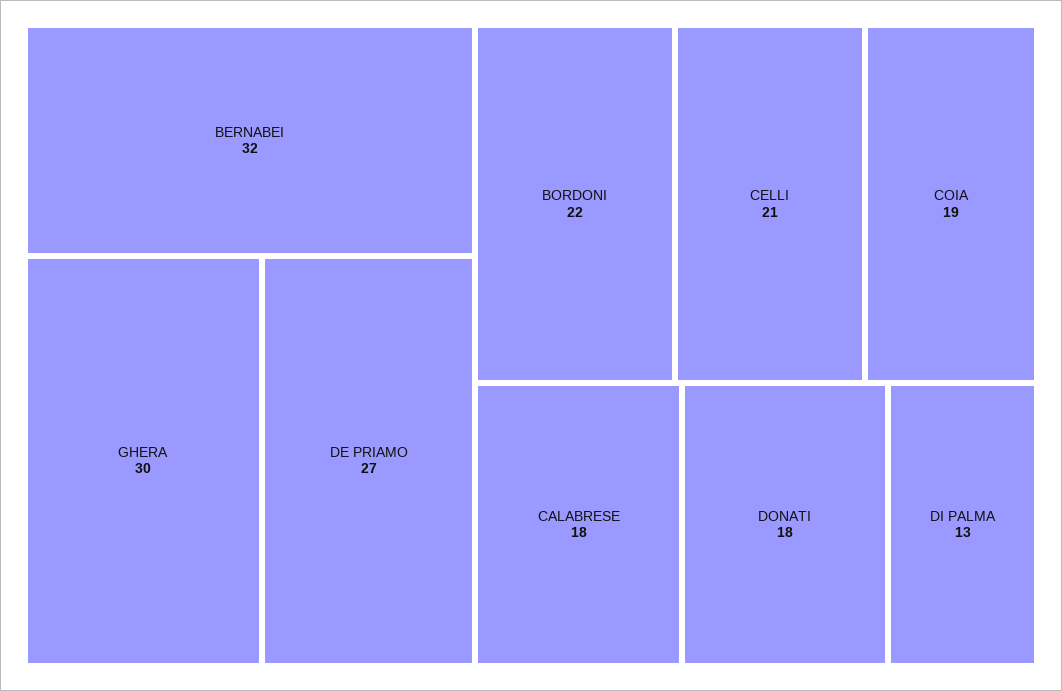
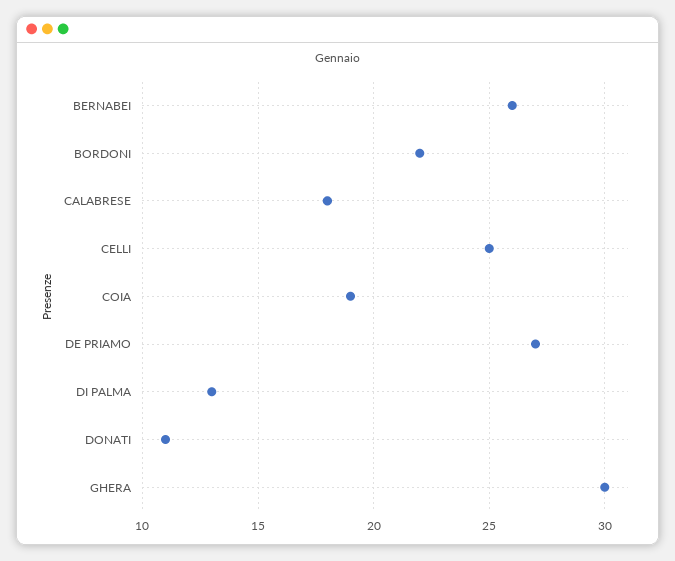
  {
-   "BERNABEI": 32,
+   "BERNABEI": 26,
    "GHERA": 30,
    "DE PRIAMO": 27,
    "BORDONI": 22,
-   "CELLI": 21,
+   "CELLI": 25,
    "COIA": 19,
    "CALABRESE": 18,
-   "DONATI": 18,
+   "DONATI": 11,
    "DI PALMA": 13
  }

